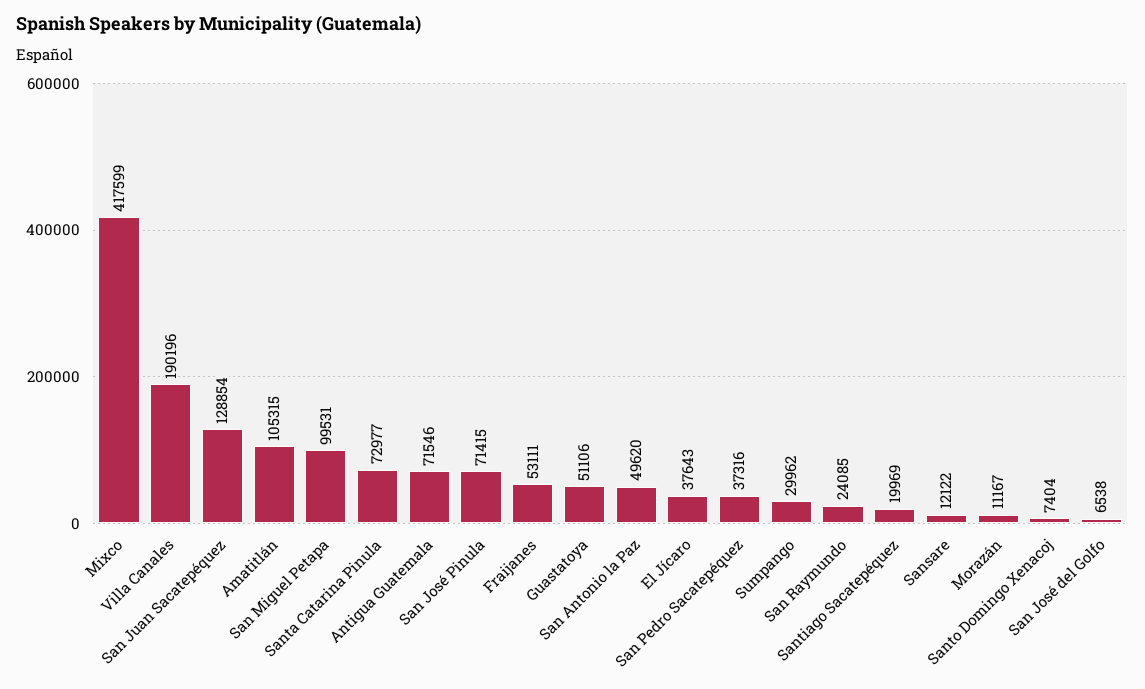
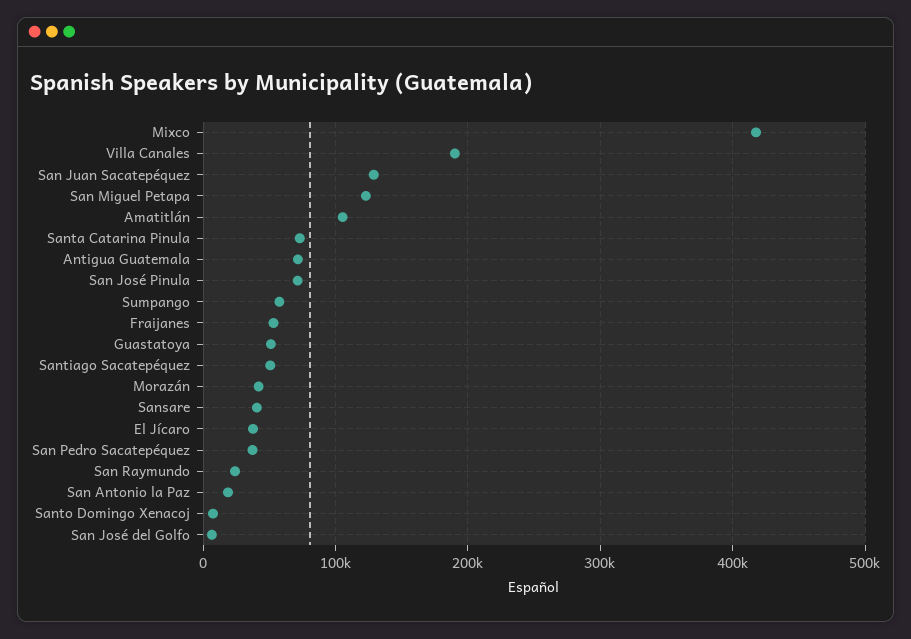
  {
    "Mixco": 417599,
    "Villa Canales": 190196,
    "San Juan Sacatepéquez": 128854,
    "Amatitlán": 105315,
-   "San Miguel Petapa": 99531,
+   "San Miguel Petapa": 120000,
    "Santa Catarina Pinula": 72977,
    "Antigua Guatemala": 71546,
    "San José Pinula": 71415,
    "Fraijanes": 53111,
    "Guastatoya": 51106,
-   "San Antonio la Paz": 49620,
+   "San Antonio la Paz": 20000,
    "El Jícaro": 37643,
    "San Pedro Sacatepéquez": 37316,
-   "Sumpango": 29962,
+   "Sumpango": 60000,
    "San Raymundo": 24085,
-   "Santiago Sacatepéquez": 19969,
+   "Santiago Sacatepéquez": 50000,
-   "Sansare": 12122,
+   "Sansare": 40000,
-   "Morazán": 11167,
+   "Morazán": 40000,
    "Santo Domingo Xenacoj": 7404,
    "San José del Golfo": 6538
  }

